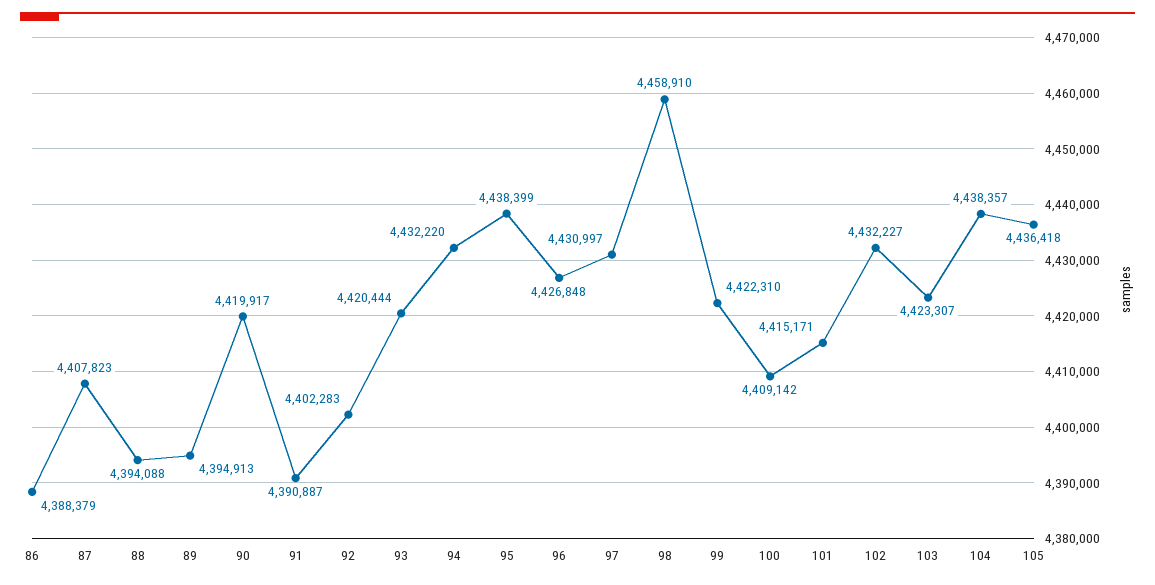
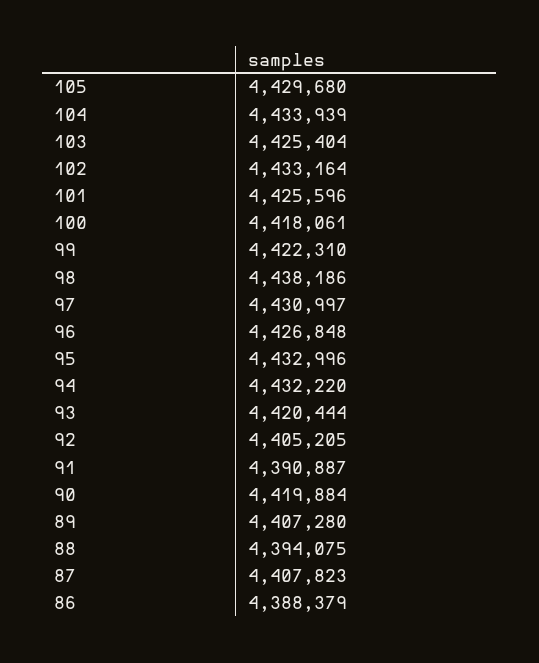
  {
    "86": 4388379,
    "87": 4407823,
-   "88": 4394088,
+   "88": 4394075,
-   "89": 4394913,
+   "89": 4407280,
-   "90": 4419917,
+   "90": 4419884,
    "91": 4390887,
-   "92": 4402283,
+   "92": 4405205,
    "93": 4420444,
    "94": 4432220,
-   "95": 4438399,
+   "95": 4432996,
    "96": 4426848,
    "97": 4430997,
-   "98": 4458910,
+   "98": 4438186,
    "99": 4422310,
-   "100": 4409142,
+   "100": 4418061,
-   "101": 4415171,
+   "101": 4425596,
-   "102": 4432227,
+   "102": 4433164,
-   "103": 4423307,
+   "103": 4425404,
-   "104": 4438357,
+   "104": 4433939,
-   "105": 4436418
+   "105": 4429680
  }

